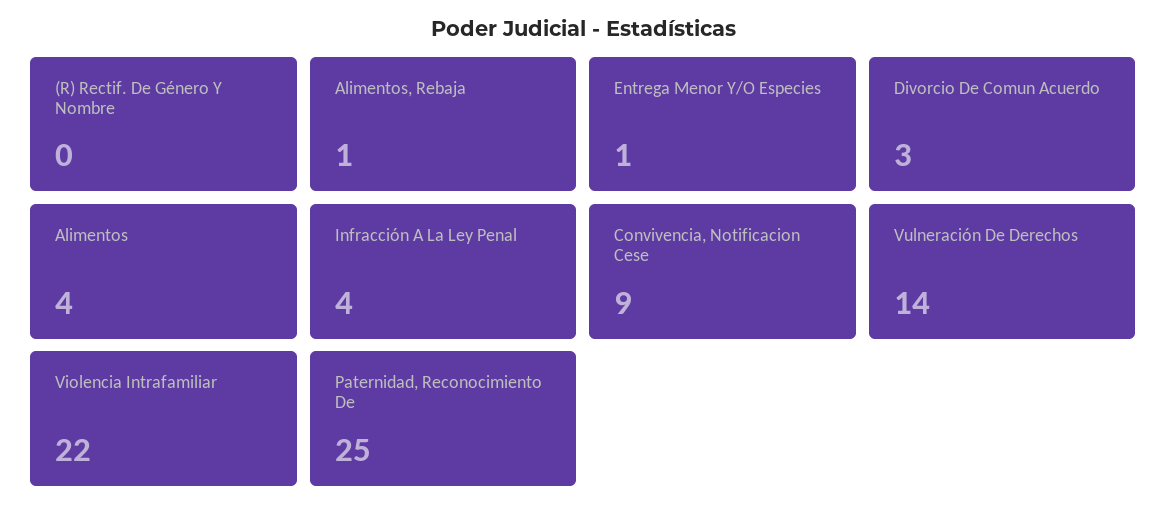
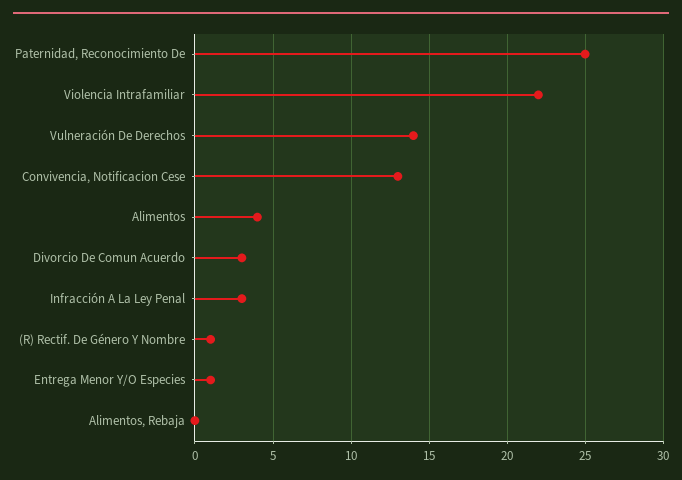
  {
-   "(R) Rectif. De Género Y Nombre": 0,
+   "(R) Rectif. De Género Y Nombre": 1,
-   "Alimentos, Rebaja": 1,
+   "Alimentos, Rebaja": 0,
    "Entrega Menor Y/O Especies": 1,
    "Divorcio De Comun Acuerdo": 3,
    "Alimentos": 4,
-   "Infracción A La Ley Penal": 4,
+   "Infracción A La Ley Penal": 3,
-   "Convivencia, Notificacion Cese": 9,
+   "Convivencia, Notificacion Cese": 13,
    "Vulneración De Derechos": 14,
    "Violencia Intrafamiliar": 22,
    "Paternidad, Reconocimiento De": 25
  }

